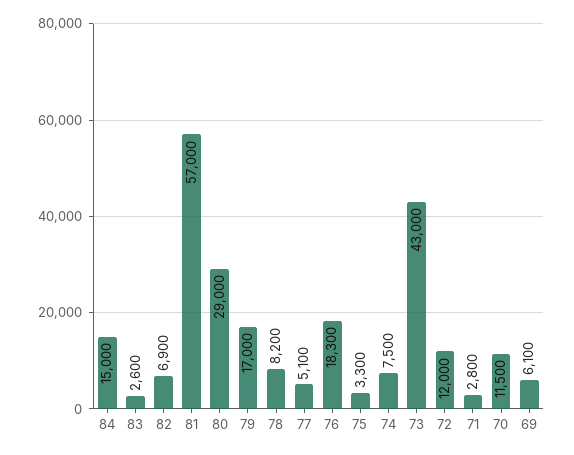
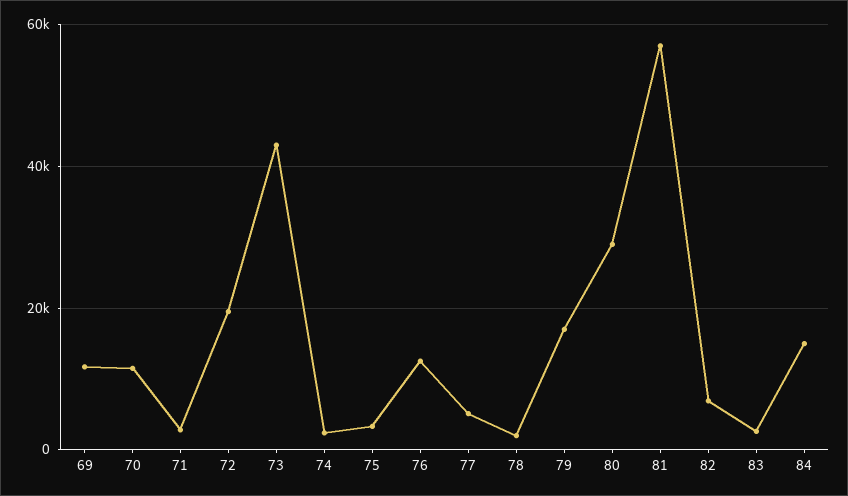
  {
    "84": 15000,
    "83": 2600,
    "82": 6900,
    "81": 57000,
    "80": 29000,
    "79": 17000,
-   "78": 8200,
+   "78": 2000,
    "77": 5100,
-   "76": 18300,
+   "76": 12000,
    "75": 3300,
-   "74": 7500,
+   "74": 2000,
    "73": 43000,
-   "72": 12000,
+   "72": 20000,
    "71": 2800,
    "70": 11500,
-   "69": 6100
+   "69": 12000
  }

